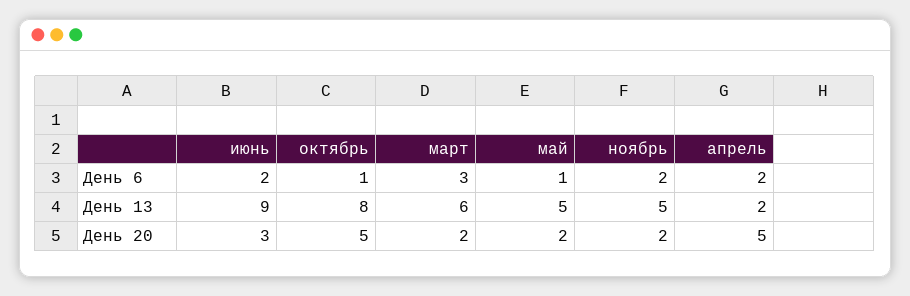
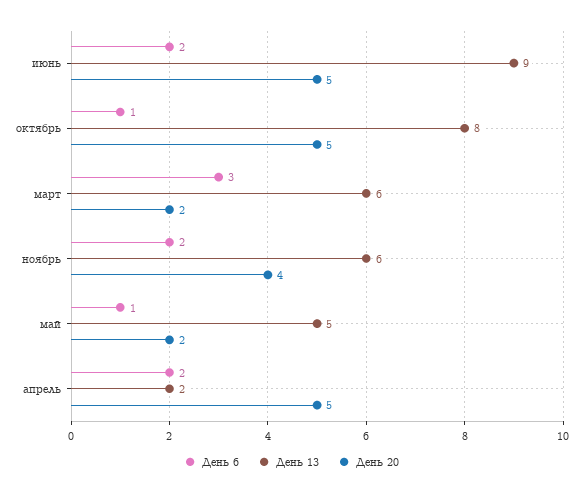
  {
    "День 6": {
      "июнь": 2,
      "октябрь": 1,
      "март": 3,
      "май": 1,
      "ноябрь": 2,
      "апрель": 2
    },
    "День 13": {
      "июнь": 9,
      "октябрь": 8,
      "март": 6,
      "май": 5,
-     "ноябрь": 5,
+     "ноябрь": 6,
      "апрель": 2
    },
    "День 20": {
-     "июнь": 3,
+     "июнь": 5,
      "октябрь": 5,
      "март": 2,
      "май": 2,
-     "ноябрь": 2,
+     "ноябрь": 4,
      "апрель": 5
    }
  }

